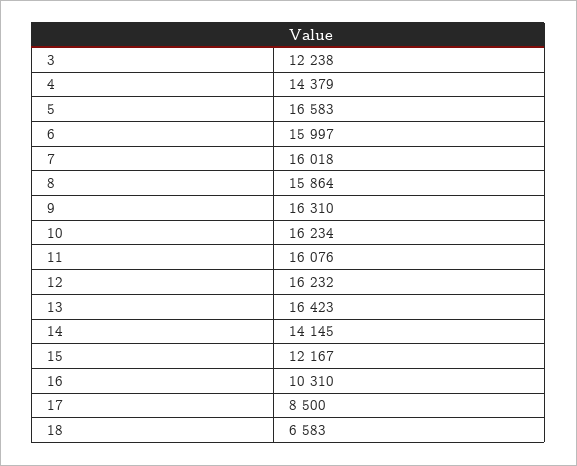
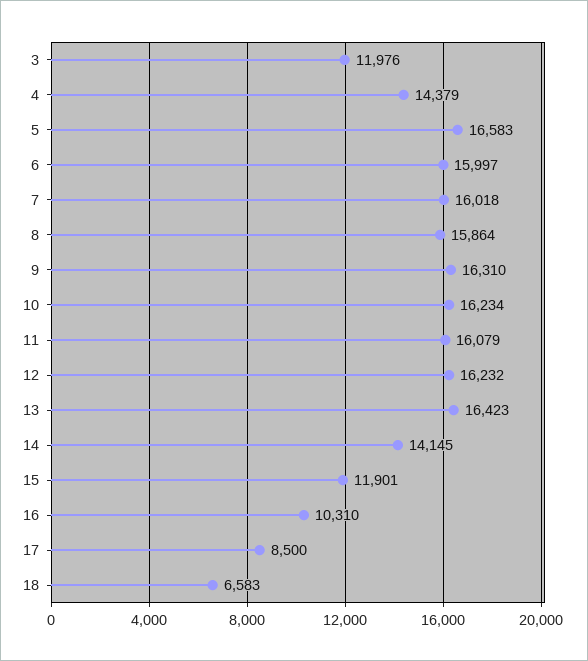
  {
-   "3": 12238,
+   "3": 11976,
    "4": 14379,
    "5": 16583,
    "6": 15997,
    "7": 16018,
    "8": 15864,
    "9": 16310,
    "10": 16234,
-   "11": 16076,
+   "11": 16079,
    "12": 16232,
    "13": 16423,
    "14": 14145,
-   "15": 12167,
+   "15": 11901,
    "16": 10310,
    "17": 8500,
    "18": 6583
  }

